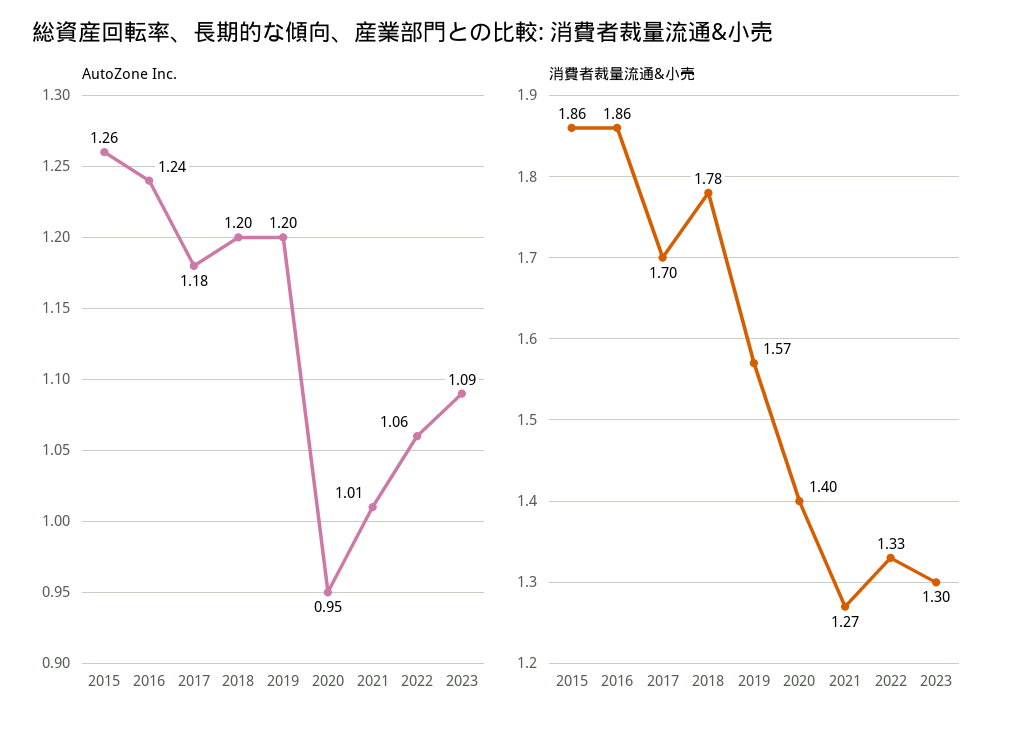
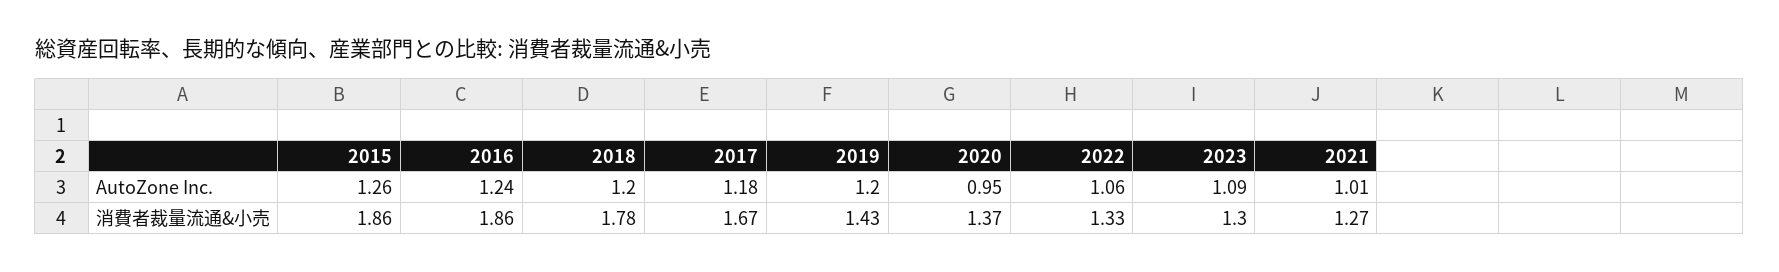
  {
    "AutoZone Inc.": {
      "2015": 1.26,
      "2016": 1.24,
      "2017": 1.18,
      "2018": 1.2,
      "2019": 1.2,
      "2020": 0.95,
      "2021": 1.01,
      "2022": 1.06,
      "2023": 1.09
    },
    "消費者裁量流通&小売": {
      "2015": 1.86,
      "2016": 1.86,
-     "2017": 1.7,
+     "2017": 1.67,
      "2018": 1.78,
-     "2019": 1.57,
+     "2019": 1.43,
-     "2020": 1.4,
+     "2020": 1.37,
      "2021": 1.27,
      "2022": 1.33,
      "2023": 1.3
    }
  }

